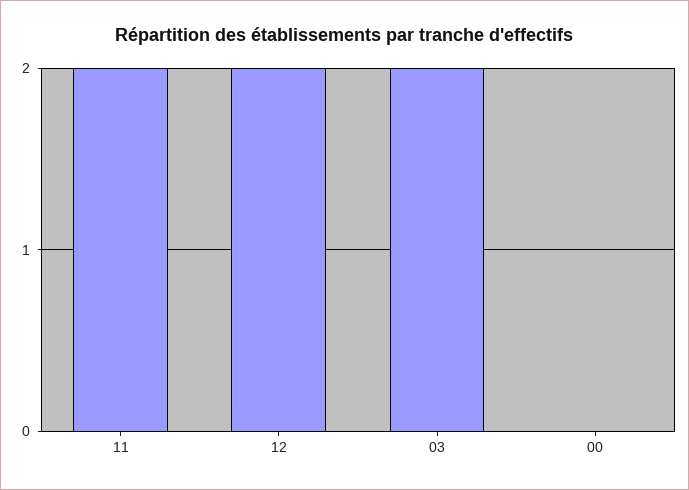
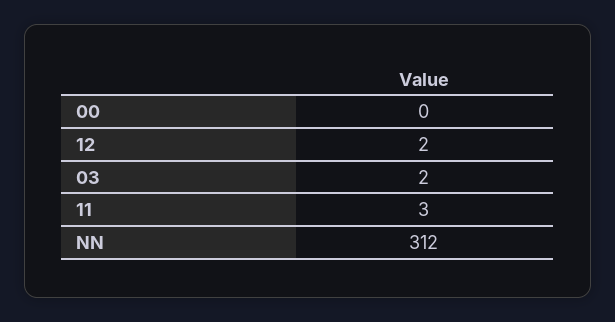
  {
-   "11": 2,
+   "11": 3,
    "12": 2,
    "03": 2,
-   "00": 0
+   "00": 0,
+   "NN": 312
  }

